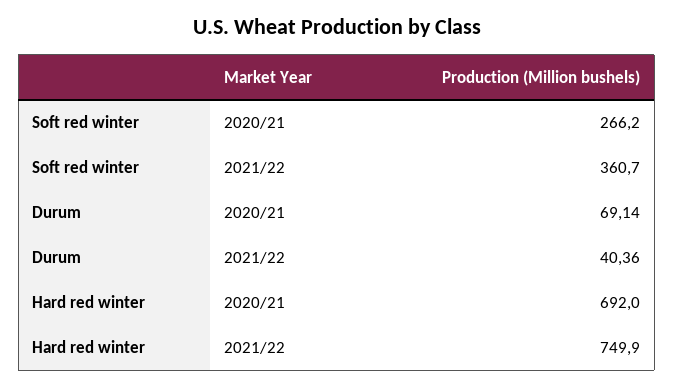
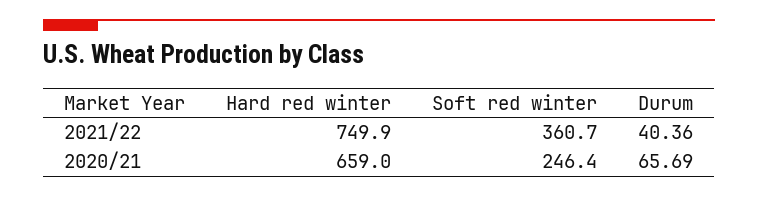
  {
    "Soft red winter": {
-     "2020/21": 266.2,
+     "2020/21": 246.4,
      "2021/22": 360.7
    },
    "Durum": {
-     "2020/21": 69.14,
+     "2020/21": 65.69,
      "2021/22": 40.36
    },
    "Hard red winter": {
-     "2020/21": 692,
+     "2020/21": 659,
      "2021/22": 749.9
    }
  }

